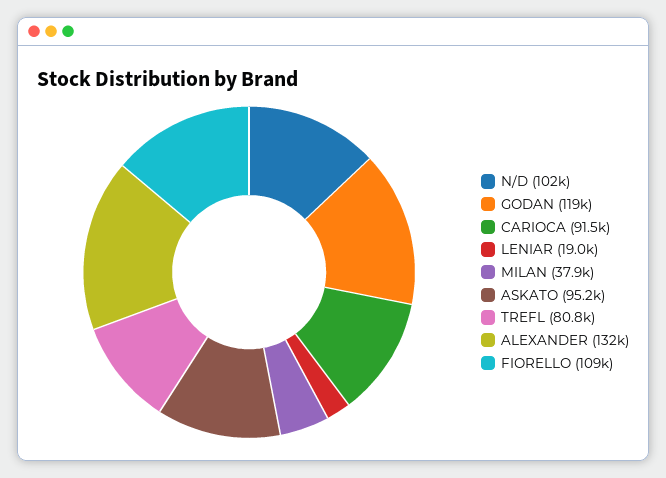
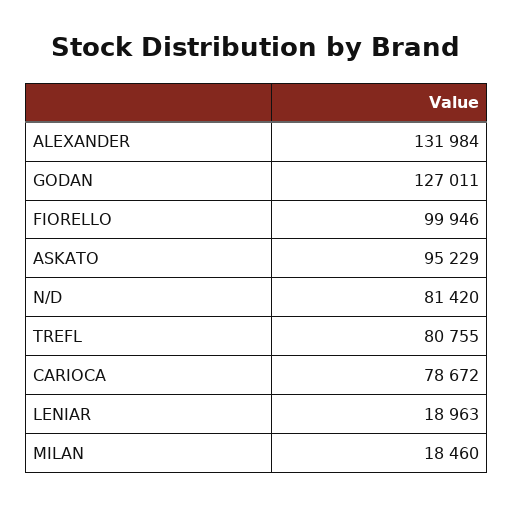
  {
-   "N/D": 102000,
+   "N/D": 81420,
-   "GODAN": 119000,
+   "GODAN": 127011,
-   "CARIOCA": 91500,
+   "CARIOCA": 78672,
    "LENIAR": 18963,
-   "MILAN": 37900,
+   "MILAN": 18460,
    "ASKATO": 95229,
    "TREFL": 80755,
    "ALEXANDER": 131984,
-   "FIORELLO": 109000
+   "FIORELLO": 99946
  }

